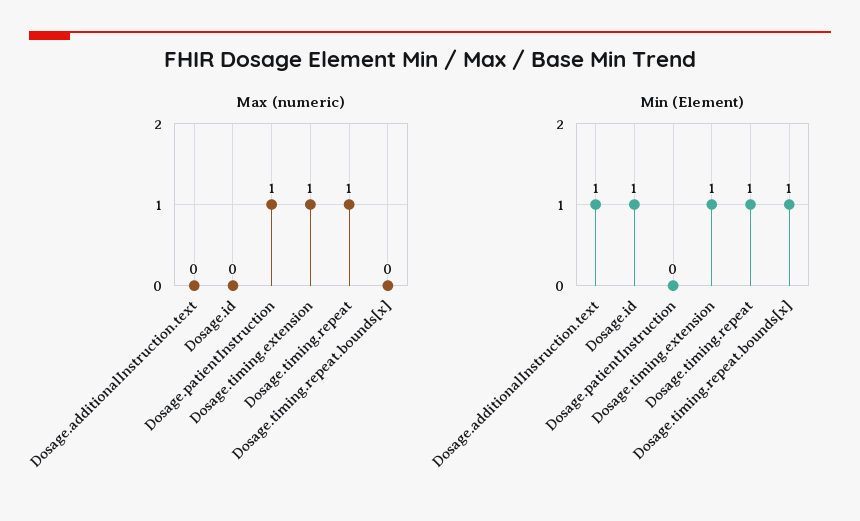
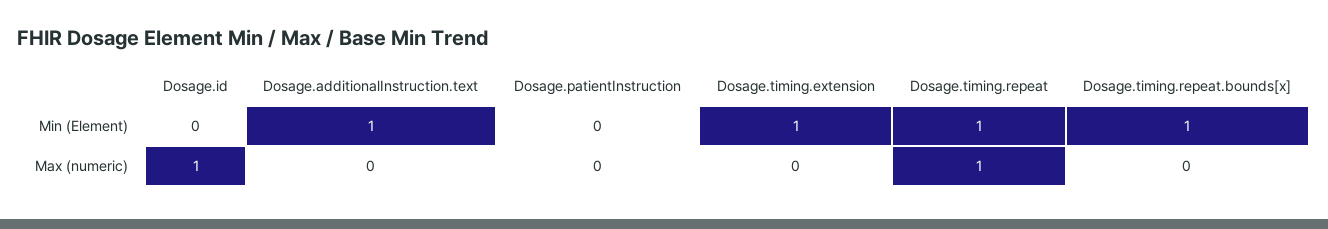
  {
    "Max (numeric)": {
      "Dosage.additionalInstruction.text": 0,
-     "Dosage.id": 0,
+     "Dosage.id": 1,
-     "Dosage.patientInstruction": 1,
+     "Dosage.patientInstruction": 0,
-     "Dosage.timing.extension": 1,
+     "Dosage.timing.extension": 0,
      "Dosage.timing.repeat": 1,
      "Dosage.timing.repeat.bounds[x]": 0
    },
    "Min (Element)": {
      "Dosage.additionalInstruction.text": 1,
-     "Dosage.id": 1,
+     "Dosage.id": 0,
      "Dosage.patientInstruction": 0,
      "Dosage.timing.extension": 1,
      "Dosage.timing.repeat": 1,
      "Dosage.timing.repeat.bounds[x]": 1
    }
  }

